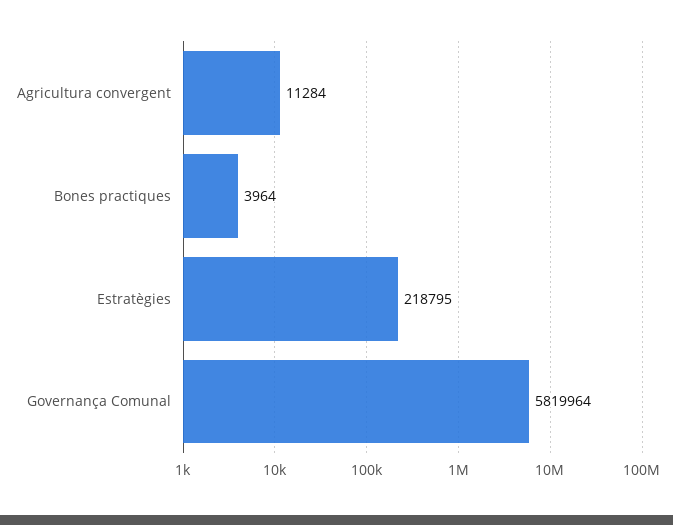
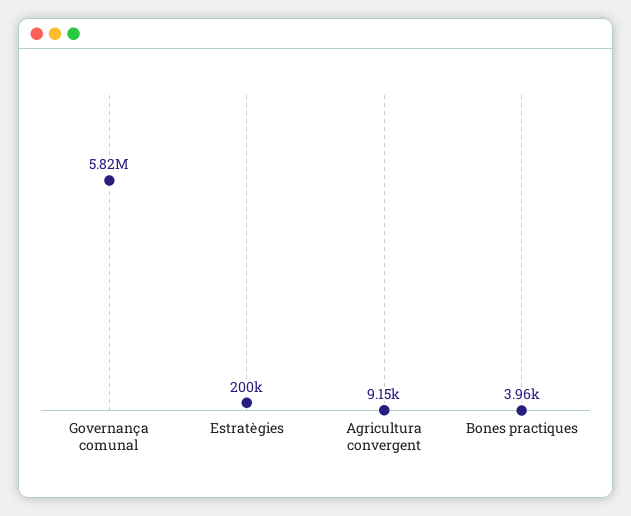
  {
-   "Agricultura convergent": 11284,
+   "Agricultura convergent": 9150,
    "Bones practiques": 3964,
-   "Estratègies": 218795,
+   "Estratègies": 200000,
    "Governança Comunal": 5819964
  }

